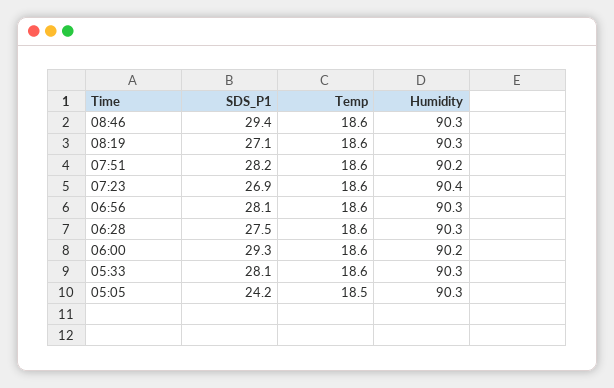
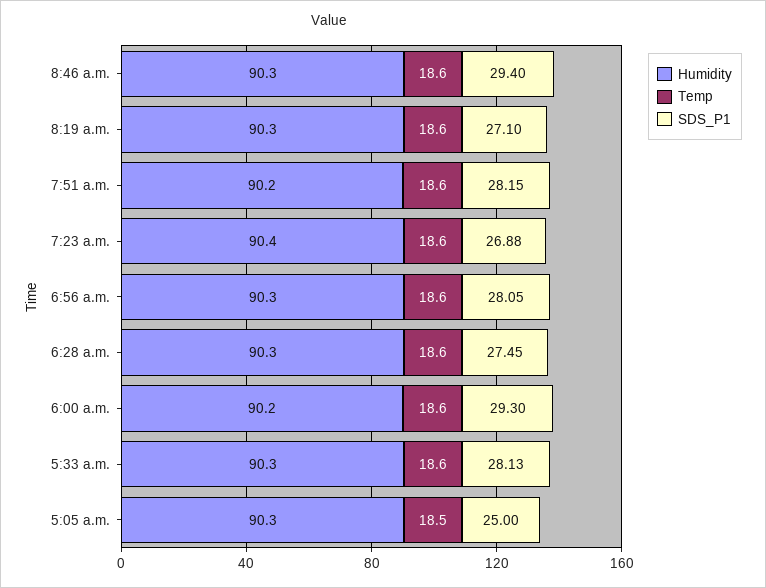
  {
    "SDS_P1": {
      "08:46": 29.4,
      "08:19": 27.1,
      "07:51": 28.15,
      "07:23": 26.88,
      "06:56": 28.05,
      "06:28": 27.45,
      "06:00": 29.3,
      "05:33": 28.13,
-     "05:05": 24.2
+     "05:05": 25
    },
    "Temp": {
      "08:46": 18.6,
      "08:19": 18.6,
      "07:51": 18.6,
      "07:23": 18.6,
      "06:56": 18.6,
      "06:28": 18.6,
      "06:00": 18.6,
      "05:33": 18.6,
      "05:05": 18.5
    },
    "Humidity": {
      "08:46": 90.3,
      "08:19": 90.3,
      "07:51": 90.2,
      "07:23": 90.4,
      "06:56": 90.3,
      "06:28": 90.3,
      "06:00": 90.2,
      "05:33": 90.3,
      "05:05": 90.3
    }
  }

